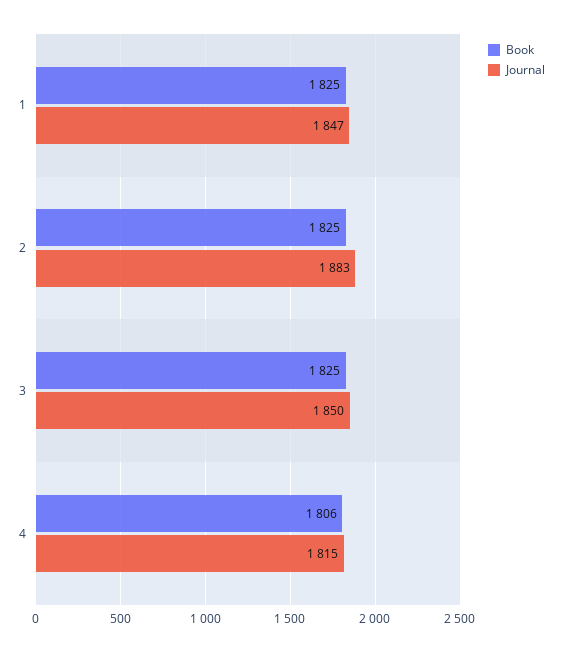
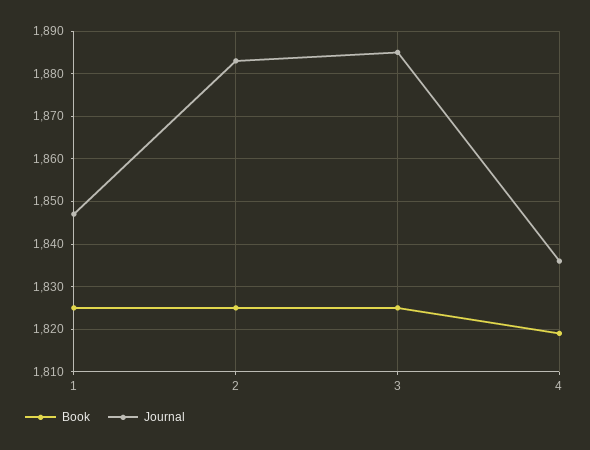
  {
    "Book": {
      "1": 1825,
      "2": 1825,
      "3": 1825,
-     "4": 1806
+     "4": 1820
    },
    "Journal": {
      "1": 1847,
      "2": 1883,
-     "3": 1850,
+     "3": 1885,
-     "4": 1815
+     "4": 1835
    }
  }

